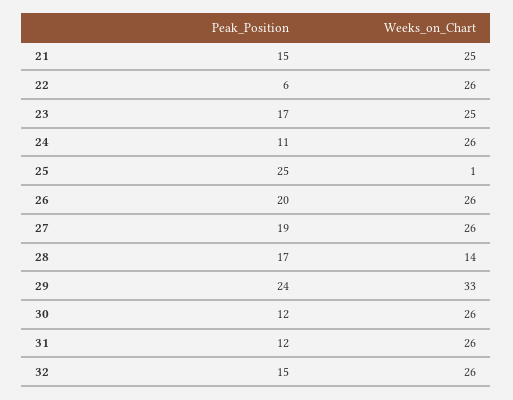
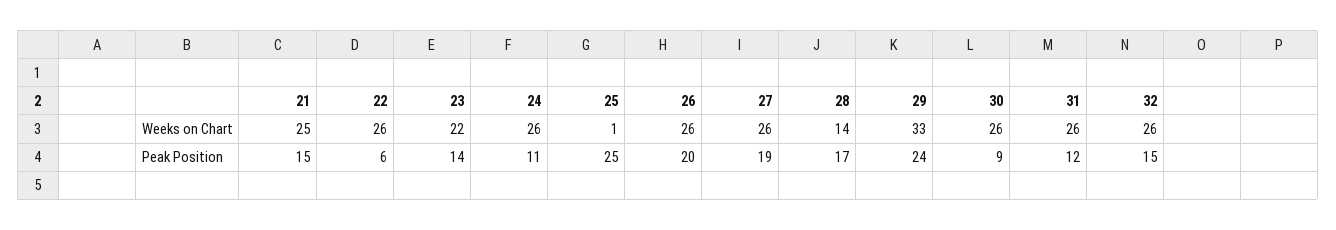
  {
    "Peak_Position": {
      "21": 15,
      "22": 6,
-     "23": 17,
+     "23": 14,
      "24": 11,
      "25": 25,
      "26": 20,
      "27": 19,
      "28": 17,
      "29": 24,
-     "30": 12,
+     "30": 9,
      "31": 12,
      "32": 15
    },
    "Weeks_on_Chart": {
      "21": 25,
      "22": 26,
-     "23": 25,
+     "23": 22,
      "24": 26,
      "25": 1,
      "26": 26,
      "27": 26,
      "28": 14,
      "29": 33,
      "30": 26,
      "31": 26,
      "32": 26
    }
  }

